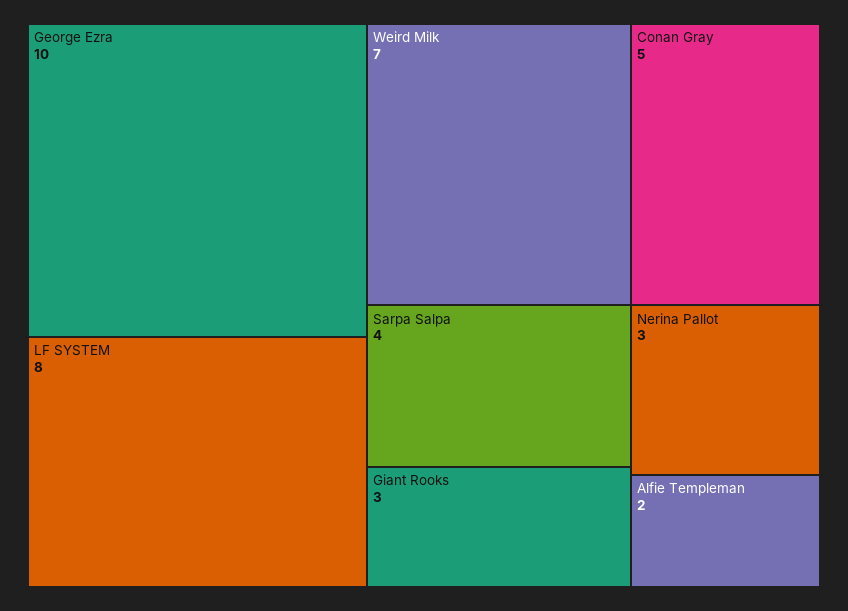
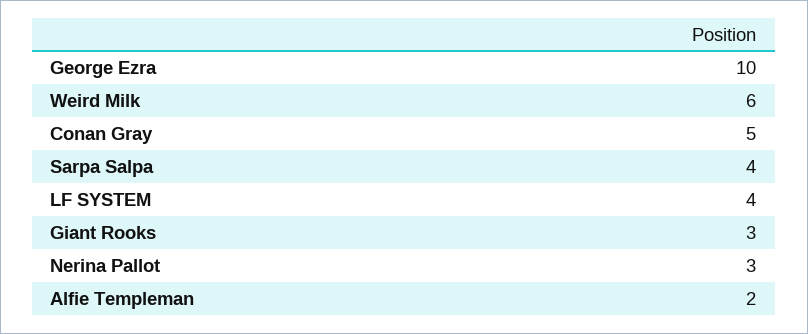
  {
    "George Ezra": 10,
-   "LF SYSTEM": 8,
+   "LF SYSTEM": 4,
-   "Weird Milk": 7,
+   "Weird Milk": 6,
    "Conan Gray": 5,
    "Sarpa Salpa": 4,
    "Giant Rooks": 3,
    "Nerina Pallot": 3,
    "Alfie Templeman": 2
  }

